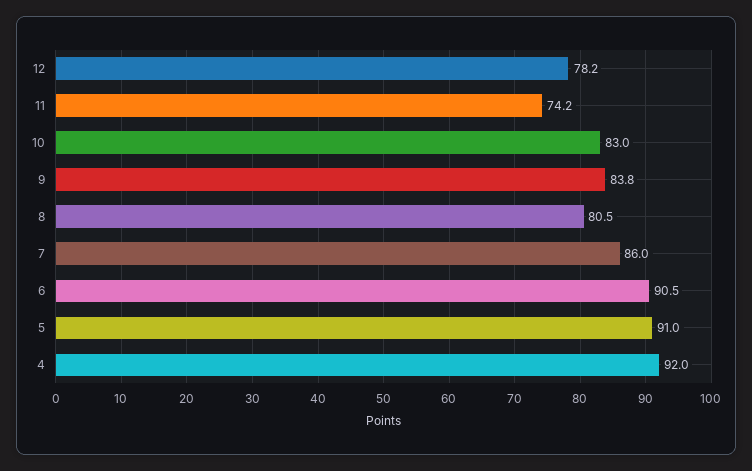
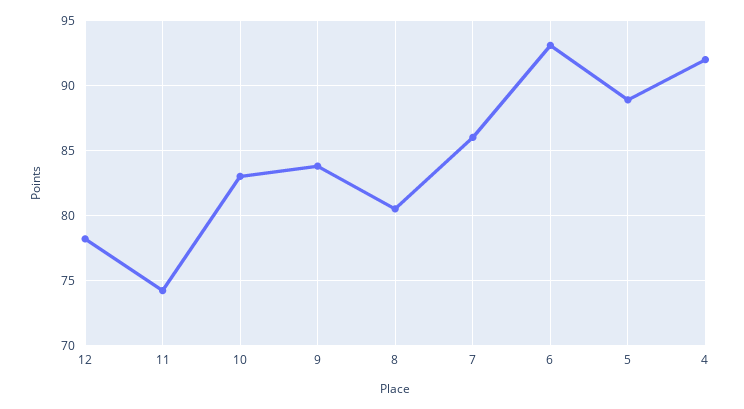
  {
    "12": 78.2,
    "11": 74.2,
    "10": 83,
    "9": 83.8,
    "8": 80.5,
    "7": 86,
-   "6": 90.5,
+   "6": 93,
-   "5": 91,
+   "5": 89,
    "4": 92
  }

